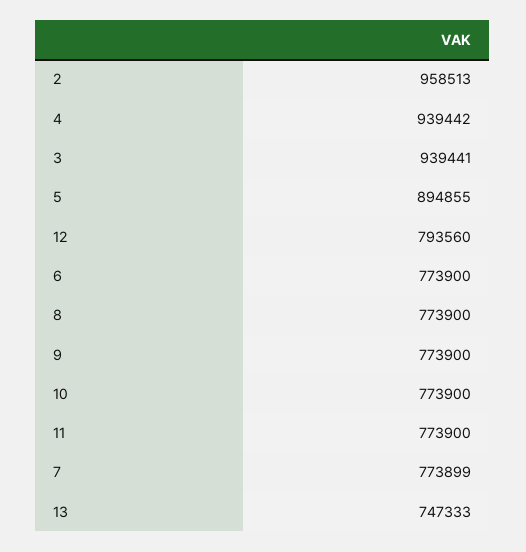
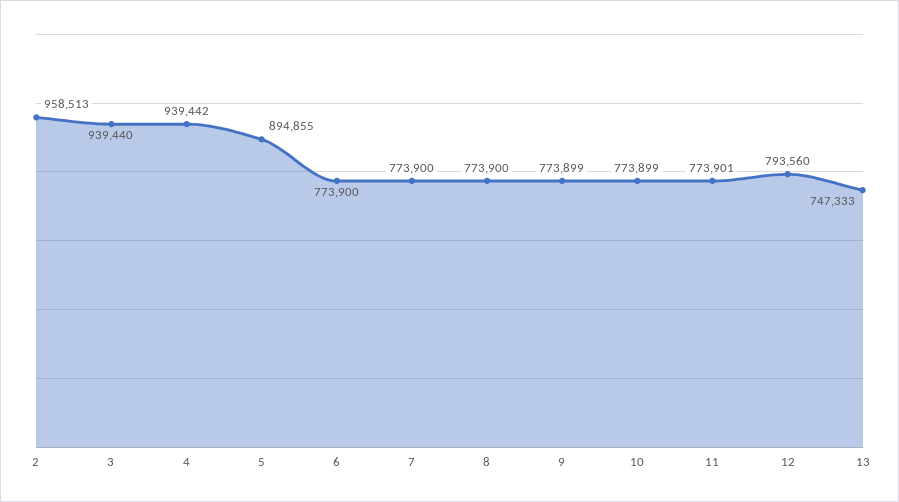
  {
    "2": 958513,
    "4": 939442,
-   "3": 939441,
+   "3": 939440,
    "5": 894855,
    "12": 793560,
    "6": 773900,
    "8": 773900,
-   "9": 773900,
+   "9": 773899,
-   "10": 773900,
+   "10": 773899,
-   "11": 773900,
+   "11": 773901,
-   "7": 773899,
+   "7": 773900,
    "13": 747333
  }

